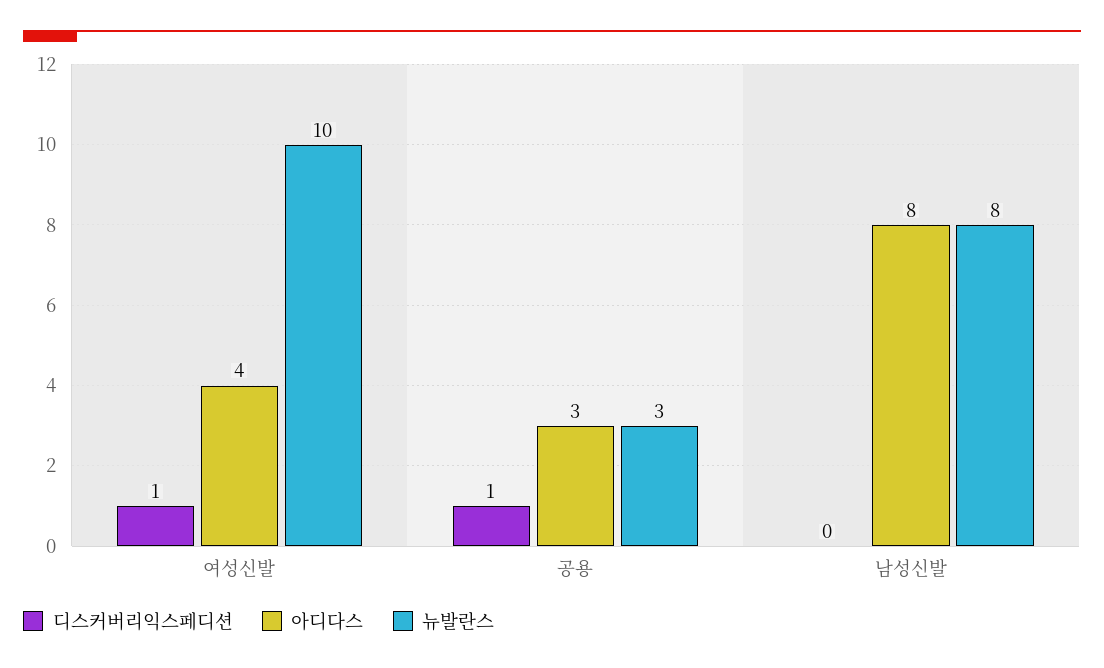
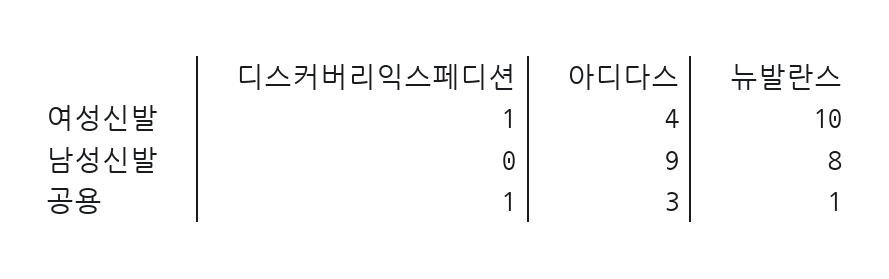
  {
    "디스커버리익스페디션": {
      "여성신발": 1,
      "공용": 1,
      "남성신발": 0
    },
    "아디다스": {
      "여성신발": 4,
      "공용": 3,
-     "남성신발": 8
+     "남성신발": 9
    },
    "뉴발란스": {
      "여성신발": 10,
-     "공용": 3,
+     "공용": 1,
      "남성신발": 8
    }
  }

